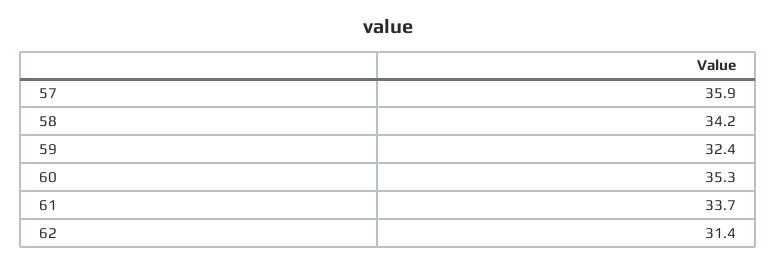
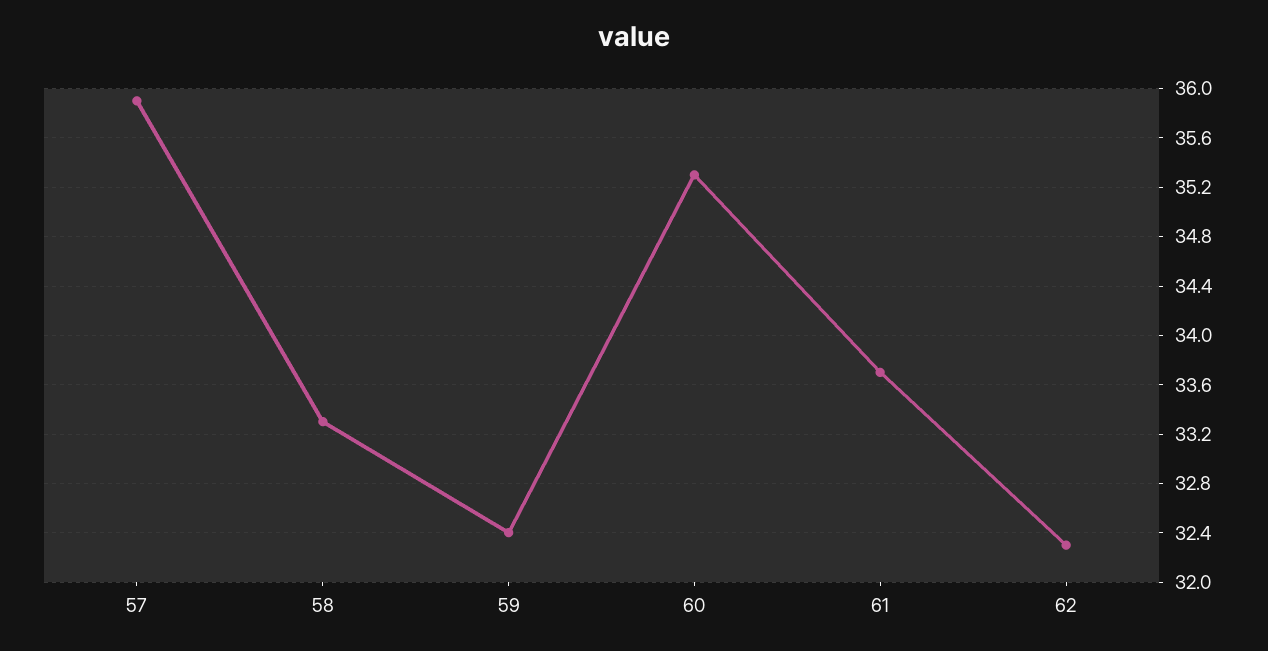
  {
    "57": 35.9,
-   "58": 34.2,
+   "58": 33.3,
    "59": 32.4,
    "60": 35.3,
    "61": 33.7,
-   "62": 31.4
+   "62": 32.3
  }

